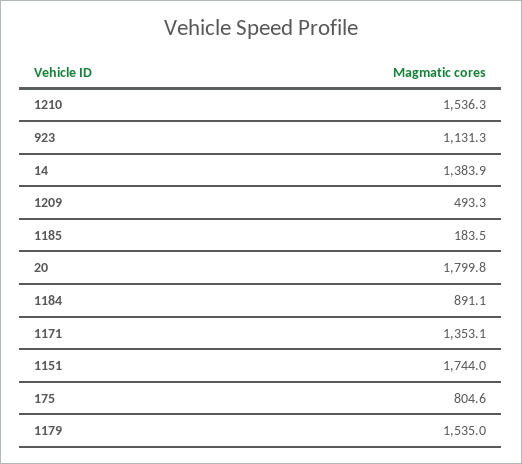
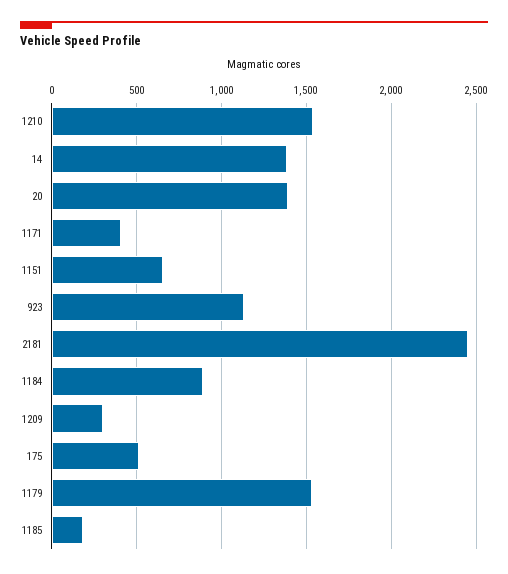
  {
    "1210": 1536.3,
    "923": 1131.3,
    "14": 1383.9,
-   "1209": 493.3,
+   "1209": 300,
    "1185": 183.5,
-   "20": 1799.8,
+   "20": 1400,
    "1184": 891.1,
-   "1171": 1353.1,
+   "1171": 400,
-   "1151": 1744,
+   "1151": 650,
-   "175": 804.6,
+   "175": 500,
-   "1179": 1535
+   "1179": 1535,
+   "2181": 2450
  }

